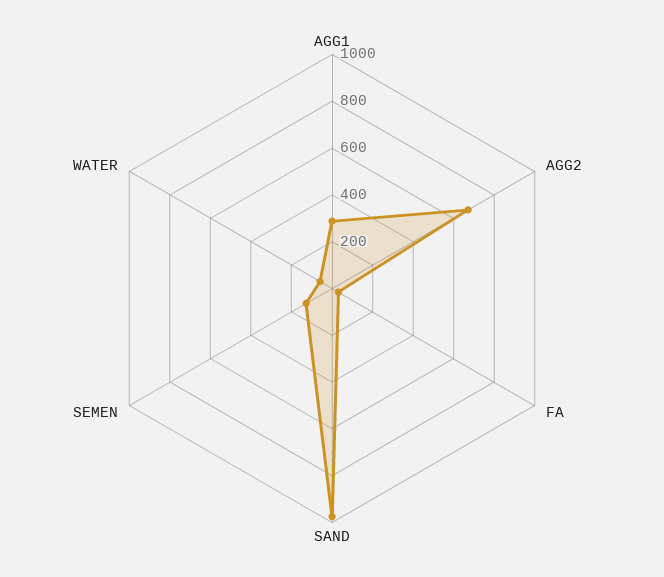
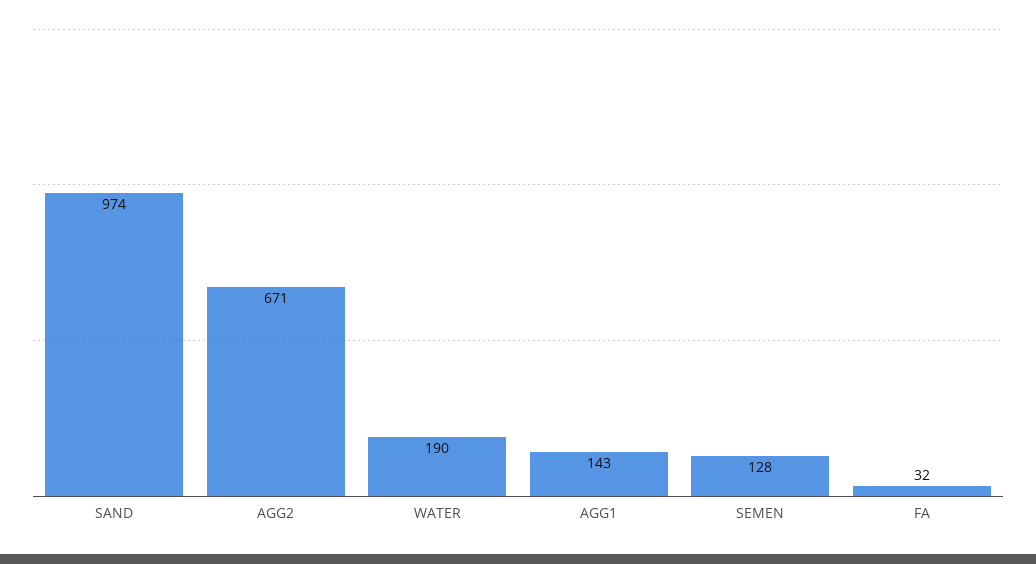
  {
-   "AGG1": 300,
+   "AGG1": 143,
    "AGG2": 671,
    "FA": 32,
    "SAND": 974,
    "SEMEN": 128,
-   "WATER": 50
+   "WATER": 190
  }

